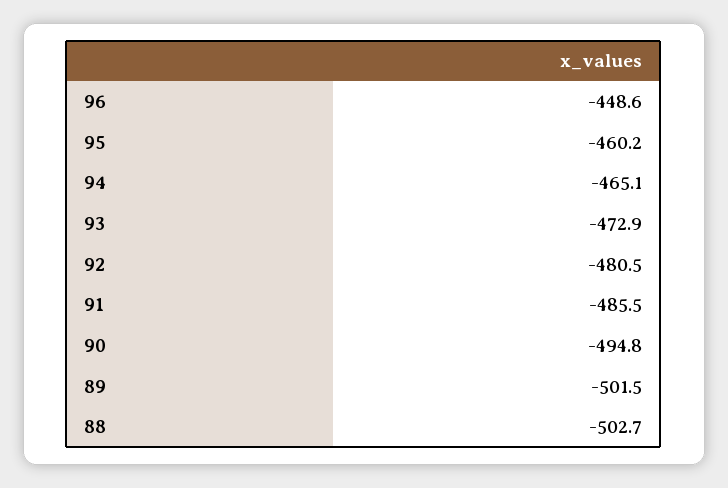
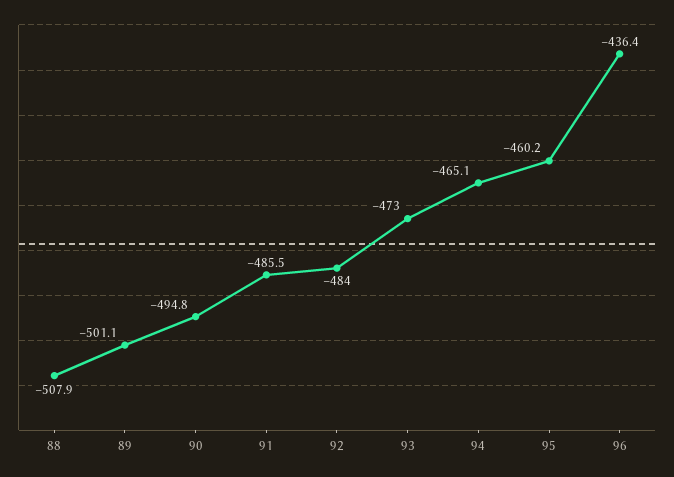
  {
-   "96": -448.6,
+   "96": -436.4,
    "95": -460.2,
    "94": -465.1,
-   "93": -472.9,
+   "93": -473,
-   "92": -480.5,
+   "92": -484,
    "91": -485.5,
    "90": -494.8,
-   "89": -501.5,
+   "89": -501.1,
-   "88": -502.7
+   "88": -507.9
  }

